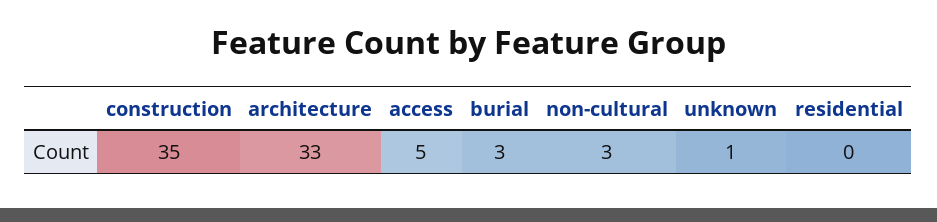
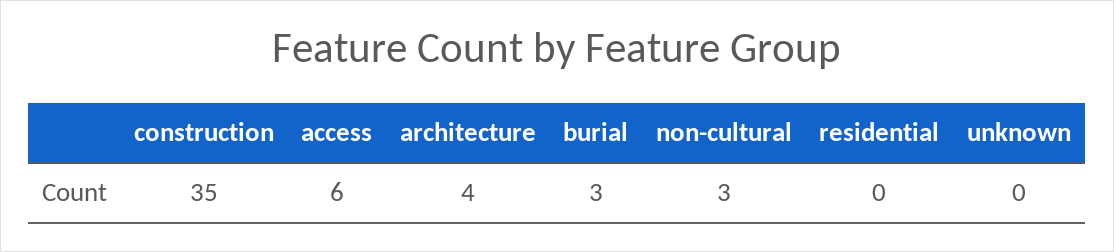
  {
    "construction": 35,
-   "architecture": 33,
+   "architecture": 4,
-   "access": 5,
+   "access": 6,
    "burial": 3,
    "non-cultural": 3,
-   "unknown": 1,
+   "unknown": 0,
    "residential": 0
  }

